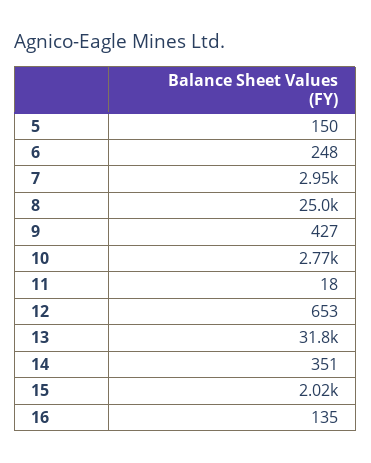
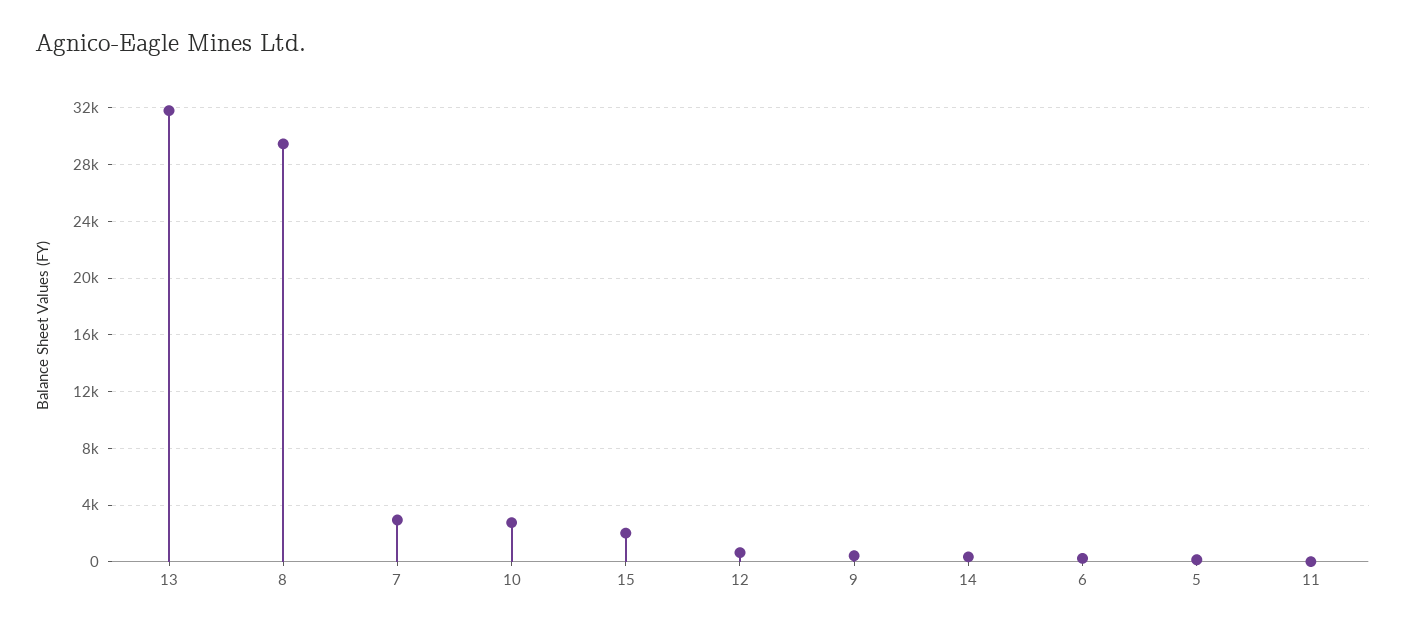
  {
    "5": 150,
    "6": 248,
    "7": 2950,
-   "8": 25000,
+   "8": 29500,
    "9": 427,
    "10": 2770,
    "11": 18,
    "12": 653,
    "13": 31800,
    "14": 351,
-   "15": 2020,
+   "15": 2020
-   "16": 135
  }

